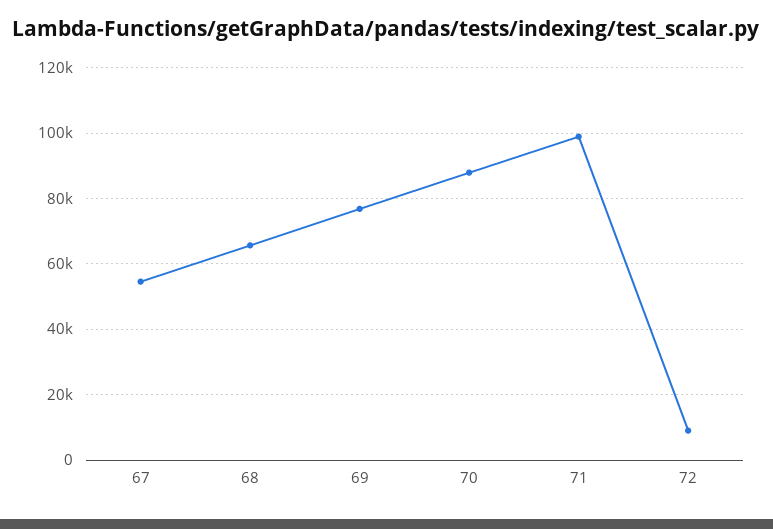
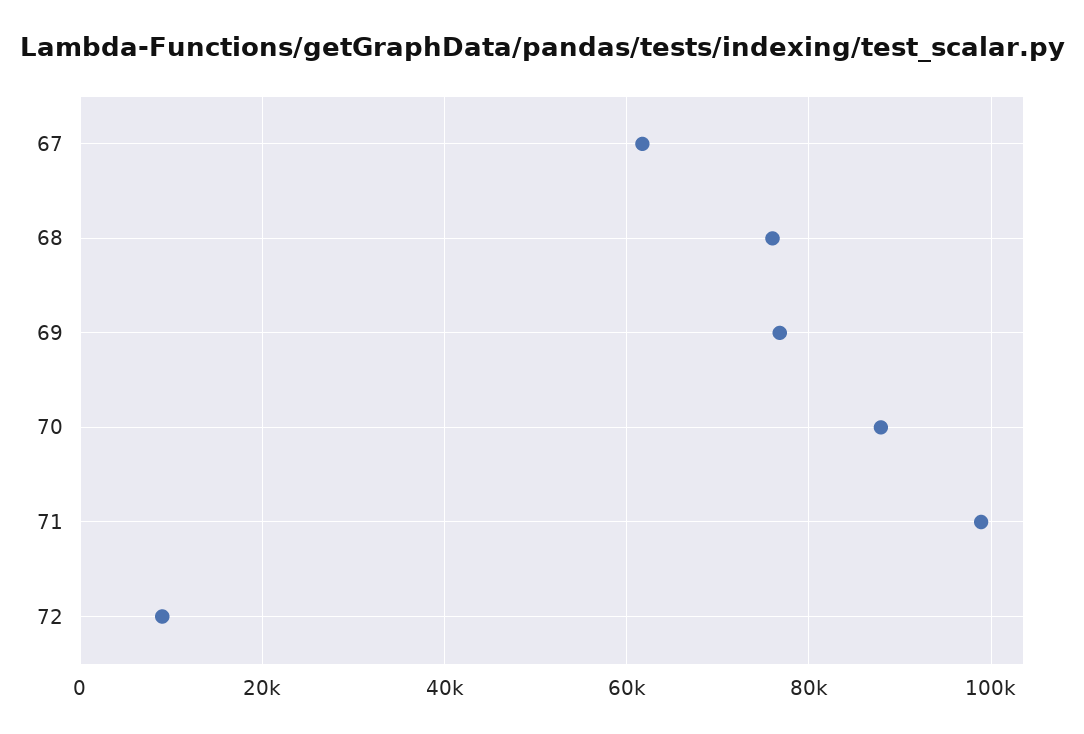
  {
-   "67": 54000,
+   "67": 62000,
-   "68": 66000,
+   "68": 76000,
    "69": 76000,
    "70": 88000,
    "71": 98000,
    "72": 10000
  }

